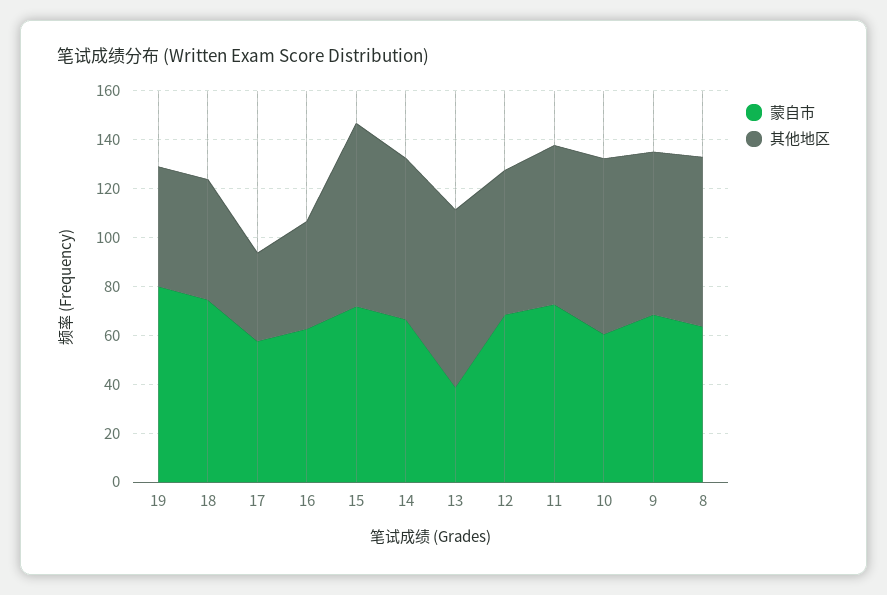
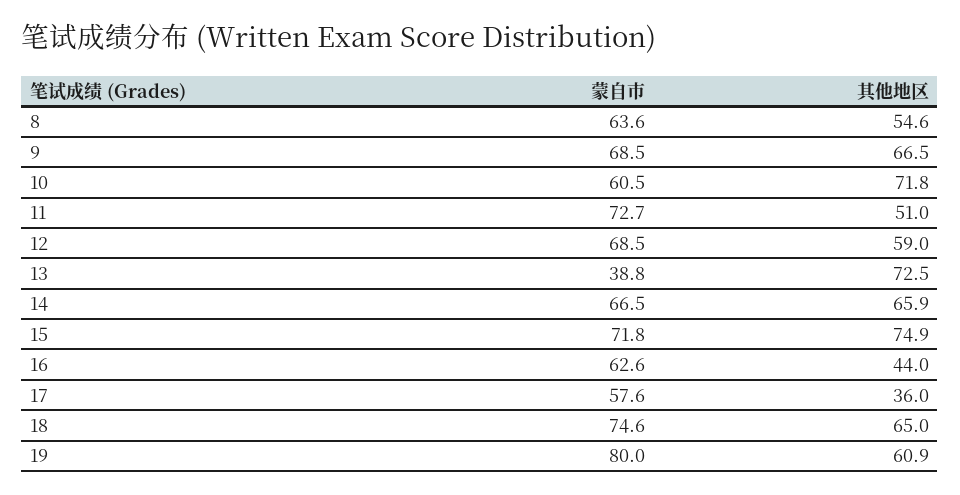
  {
    "蒙自市": {
      "19": 80,
      "18": 74.6,
      "17": 57.6,
      "16": 62.6,
      "15": 71.8,
      "14": 66.5,
      "13": 38.8,
      "12": 68.5,
      "11": 72.7,
      "10": 60.5,
      "9": 68.5,
      "8": 63.6
    },
    "其他地区": {
-     "19": 50,
+     "19": 60.9,
-     "18": 50,
+     "18": 65,
      "17": 36,
      "16": 44,
      "15": 74.9,
      "14": 65.9,
      "13": 72.5,
      "12": 59,
-     "11": 65,
+     "11": 51,
      "10": 71.8,
      "9": 66.5,
-     "8": 70
+     "8": 54.6
    }
  }

